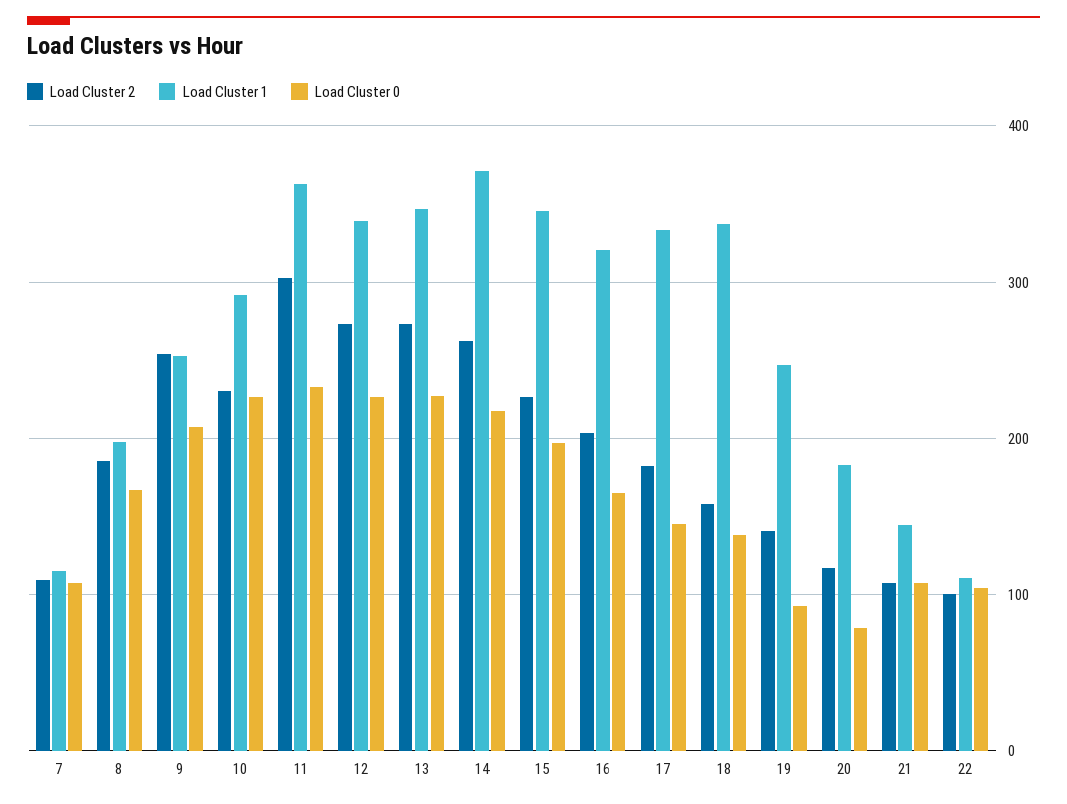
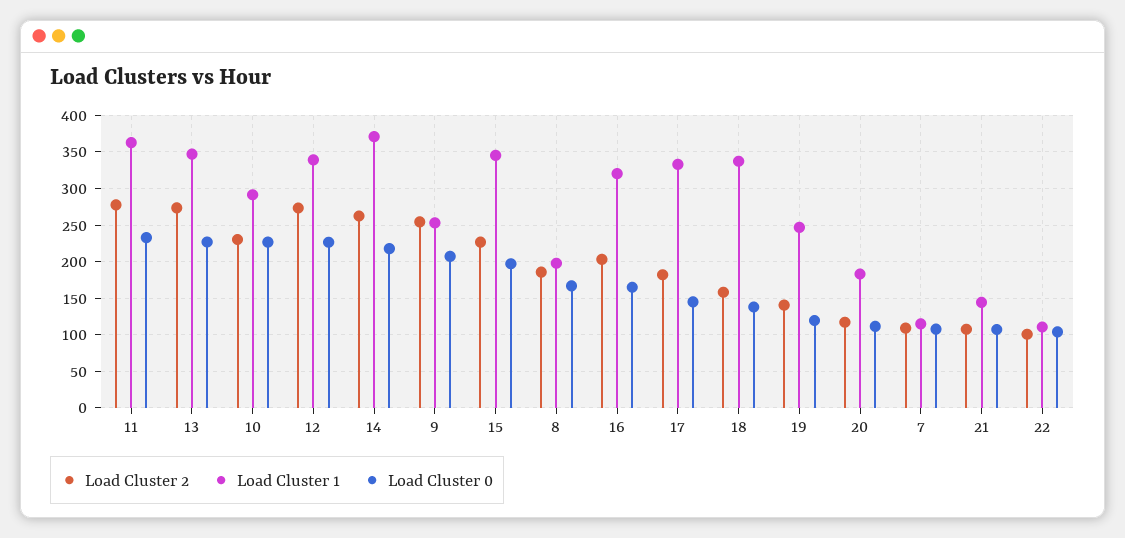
  {
    "Load Cluster 2": {
      "7": 110,
      "8": 190,
      "9": 250,
      "10": 230,
-     "11": 300,
+     "11": 280,
      "12": 270,
      "13": 270,
      "14": 260,
      "15": 230,
      "16": 200,
      "17": 180,
      "18": 160,
      "19": 140,
      "20": 120,
      "21": 110,
      "22": 100
    },
    "Load Cluster 1": {
      "7": 110,
      "8": 200,
      "9": 250,
      "10": 290,
      "11": 360,
      "12": 340,
      "13": 350,
      "14": 370,
      "15": 350,
      "16": 320,
      "17": 330,
      "18": 340,
      "19": 250,
      "20": 180,
      "21": 140,
      "22": 110
    },
    "Load Cluster 0": {
      "7": 110,
      "8": 170,
      "9": 210,
      "10": 230,
      "11": 230,
      "12": 230,
      "13": 230,
      "14": 220,
      "15": 200,
      "16": 160,
      "17": 150,
      "18": 140,
-     "19": 90,
+     "19": 120,
-     "20": 80,
+     "20": 110,
      "21": 110,
      "22": 100
    }
  }

